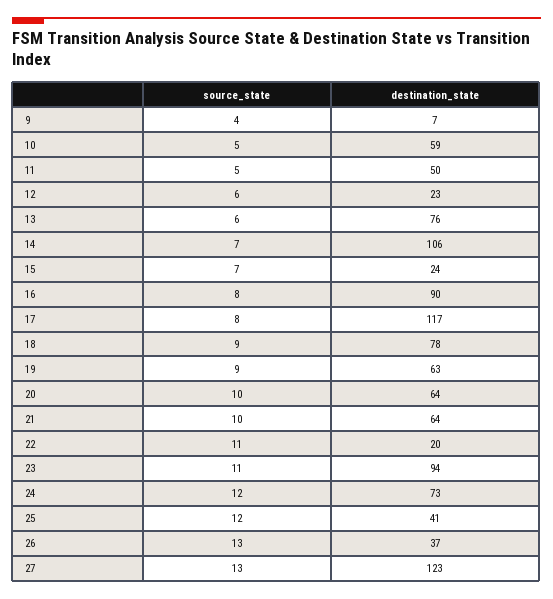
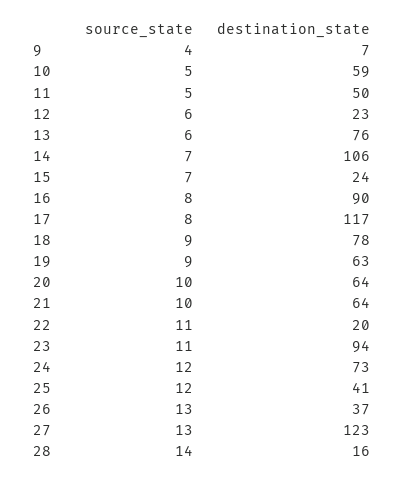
  {
    "source_state": {
      "9": 4,
      "10": 5,
      "11": 5,
      "12": 6,
      "13": 6,
      "14": 7,
      "15": 7,
      "16": 8,
      "17": 8,
      "18": 9,
      "19": 9,
      "20": 10,
      "21": 10,
      "22": 11,
      "23": 11,
      "24": 12,
      "25": 12,
      "26": 13,
-     "27": 13
+     "27": 13,
+     "28": 14
    },
    "destination_state": {
      "9": 7,
      "10": 59,
      "11": 50,
      "12": 23,
      "13": 76,
      "14": 106,
      "15": 24,
      "16": 90,
      "17": 117,
      "18": 78,
      "19": 63,
      "20": 64,
      "21": 64,
      "22": 20,
      "23": 94,
      "24": 73,
      "25": 41,
      "26": 37,
-     "27": 123
+     "27": 123,
+     "28": 16
    }
  }

